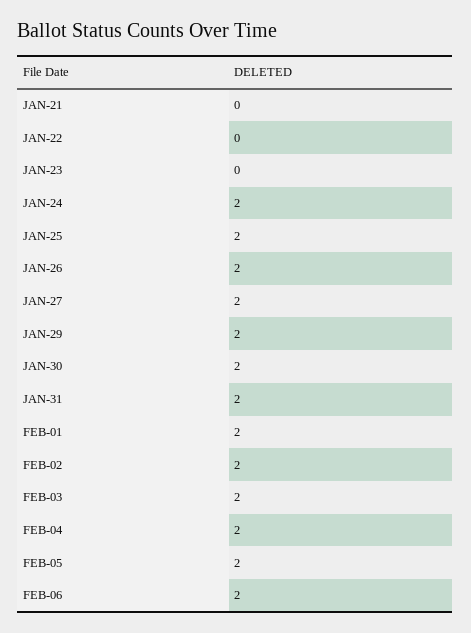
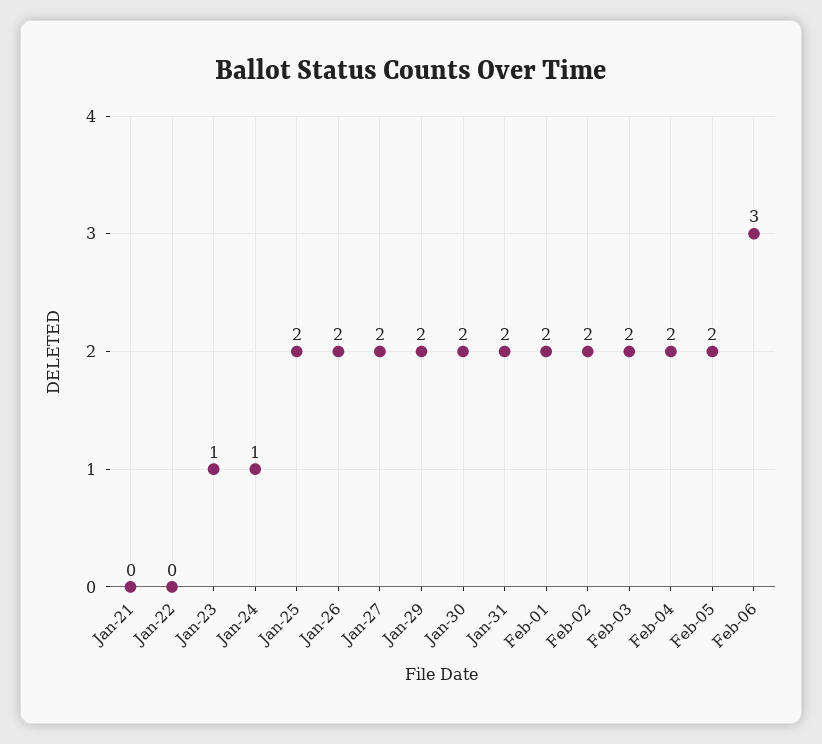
  {
    "JAN-21": 0,
    "JAN-22": 0,
-   "JAN-23": 0,
+   "JAN-23": 1,
-   "JAN-24": 2,
+   "JAN-24": 1,
    "JAN-25": 2,
    "JAN-26": 2,
    "JAN-27": 2,
    "JAN-29": 2,
    "JAN-30": 2,
    "JAN-31": 2,
    "FEB-01": 2,
    "FEB-02": 2,
    "FEB-03": 2,
    "FEB-04": 2,
    "FEB-05": 2,
-   "FEB-06": 2
+   "FEB-06": 3
  }

